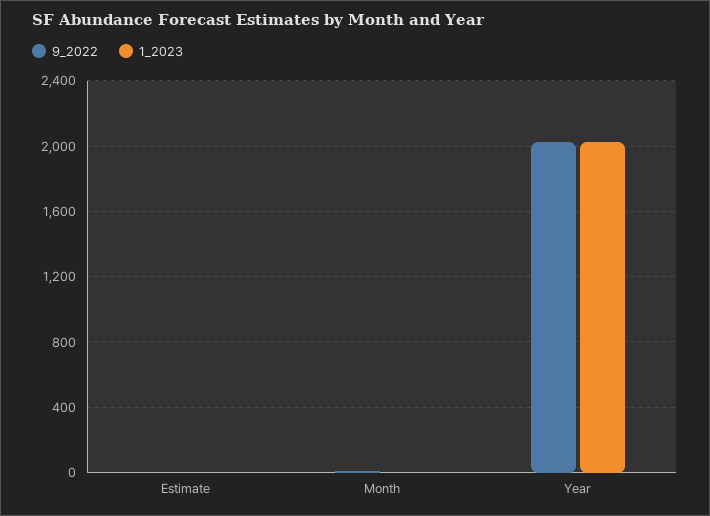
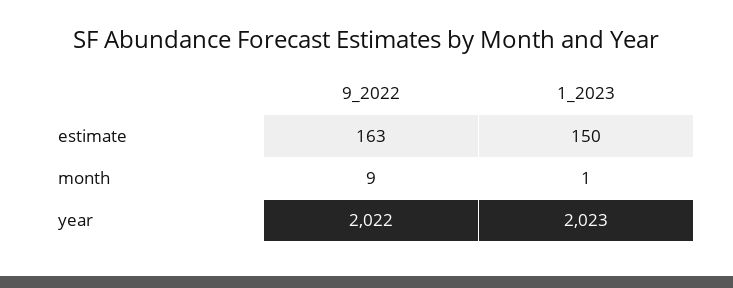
  {
    "9_2022": {
-     "Estimate": 0,
+     "Estimate": 163,
      "Month": 9,
      "Year": 2022
    },
    "1_2023": {
-     "Estimate": 0,
+     "Estimate": 150,
      "Month": 1,
      "Year": 2023
    }
  }

